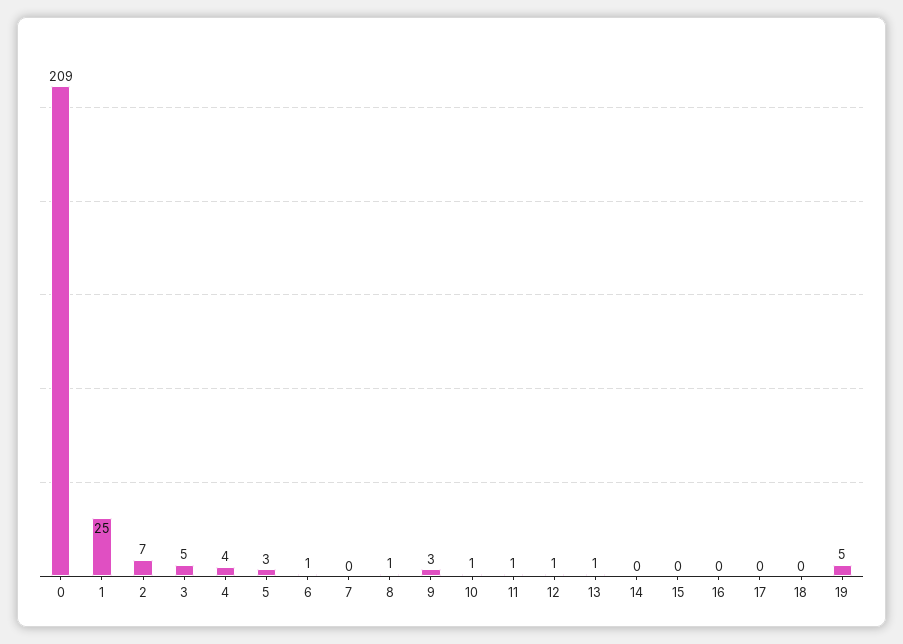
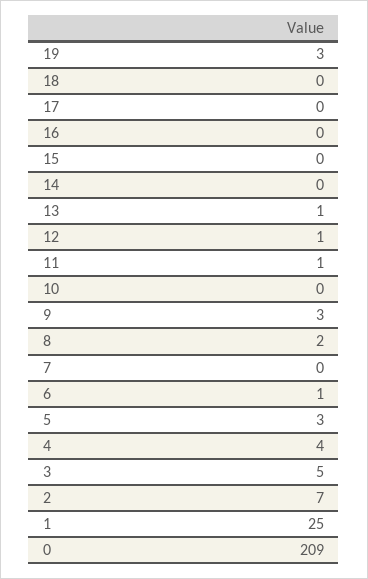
  {
    "0": 209,
    "1": 25,
    "2": 7,
    "3": 5,
    "4": 4,
    "5": 3,
    "6": 1,
    "7": 0,
-   "8": 1,
+   "8": 2,
    "9": 3,
-   "10": 1,
+   "10": 0,
    "11": 1,
    "12": 1,
    "13": 1,
    "14": 0,
    "15": 0,
    "16": 0,
    "17": 0,
    "18": 0,
-   "19": 5
+   "19": 3
  }

